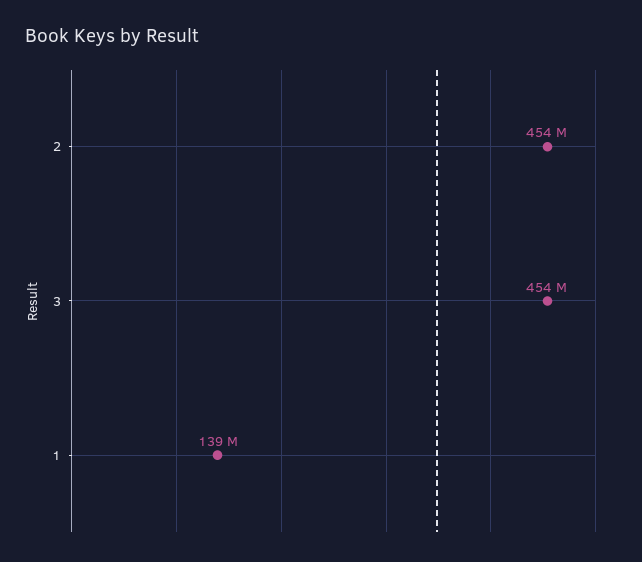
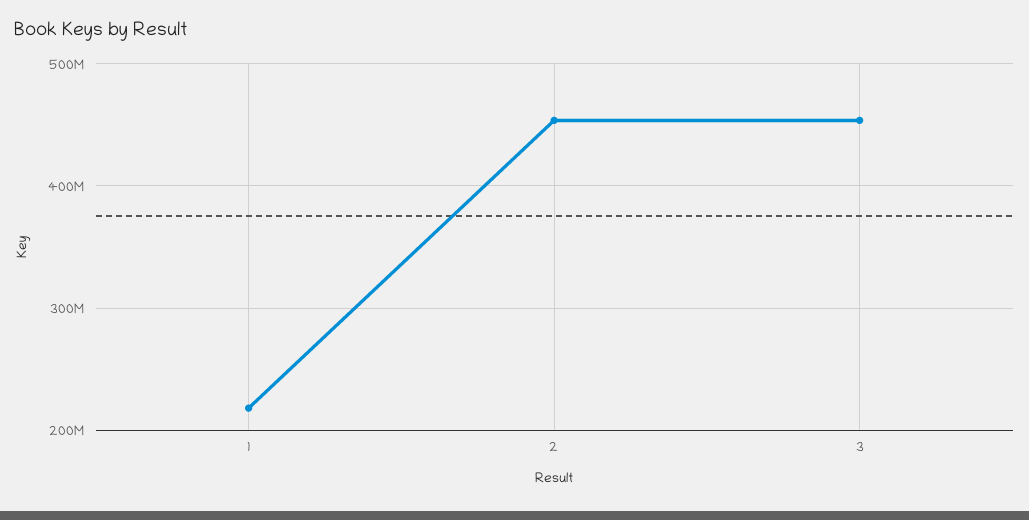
  {
    "2": 454000000,
    "3": 454000000,
-   "1": 139000000
+   "1": 220000000
  }

